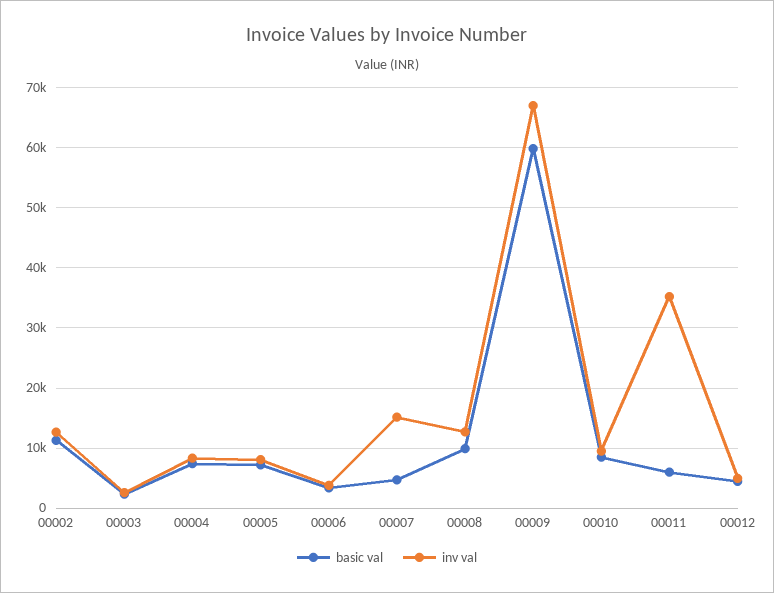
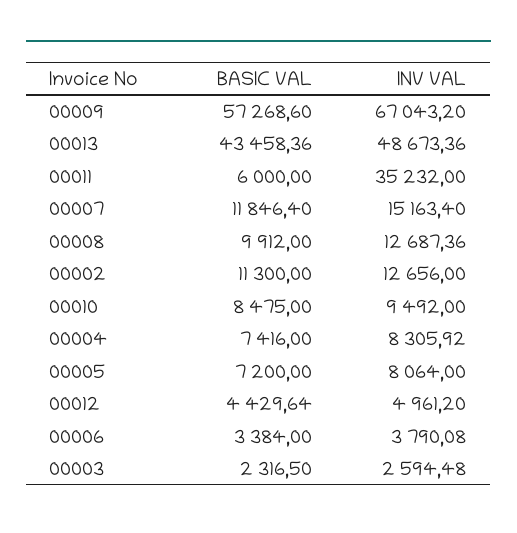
  {
    "basic val": {
      "00002": 11300,
      "00003": 2316.5,
      "00004": 7416,
      "00005": 7200,
      "00006": 3384,
-     "00007": 5000,
+     "00007": 11846.4,
      "00008": 9912,
-     "00009": 60000,
+     "00009": 57268.6,
      "00010": 8475,
      "00011": 6000,
-     "00012": 4429.64
+     "00012": 4429.64,
+     "00013": 43458.36
    },
    "inv val": {
      "00002": 12656,
      "00003": 2594.48,
      "00004": 8305.92,
      "00005": 8064,
      "00006": 3790.08,
      "00007": 15163.4,
      "00008": 12687.36,
      "00009": 67043.2,
      "00010": 9492,
      "00011": 35232,
-     "00012": 4961.2
+     "00012": 4961.2,
+     "00013": 48673.36
    }
  }

